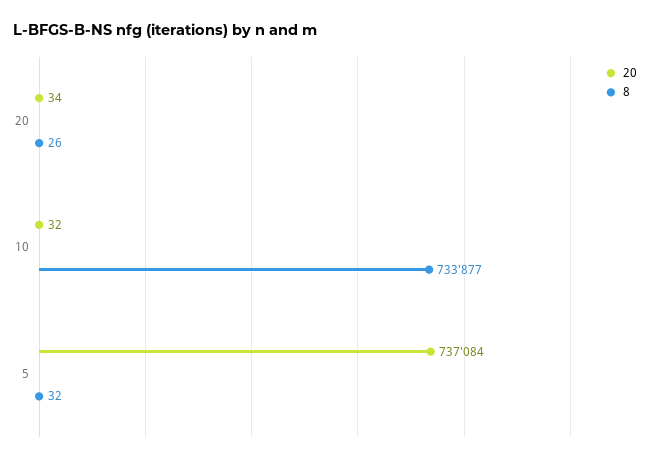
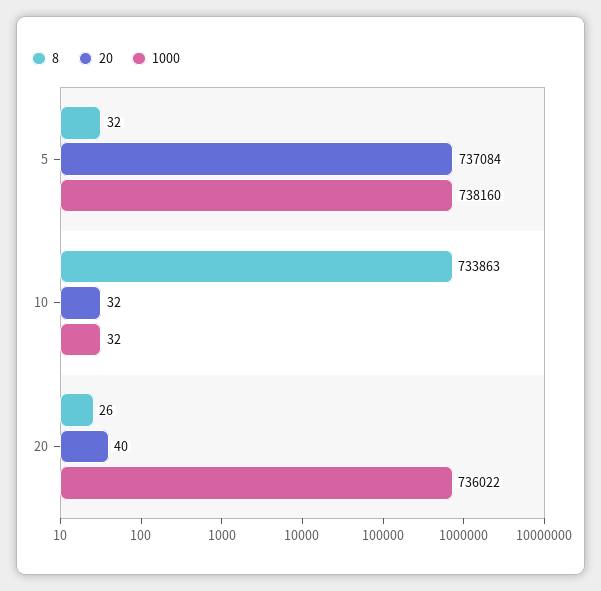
  {
    "20": {
-     "20": 34,
+     "20": 40,
      "10": 32,
      "5": 737084
    },
    "8": {
      "20": 26,
-     "10": 733877,
+     "10": 733863,
      "5": 32
-   }
+   },
+   "1000": {
+     "5": 738160,
+     "10": 32,
+     "20": 736022
+   }
  }

